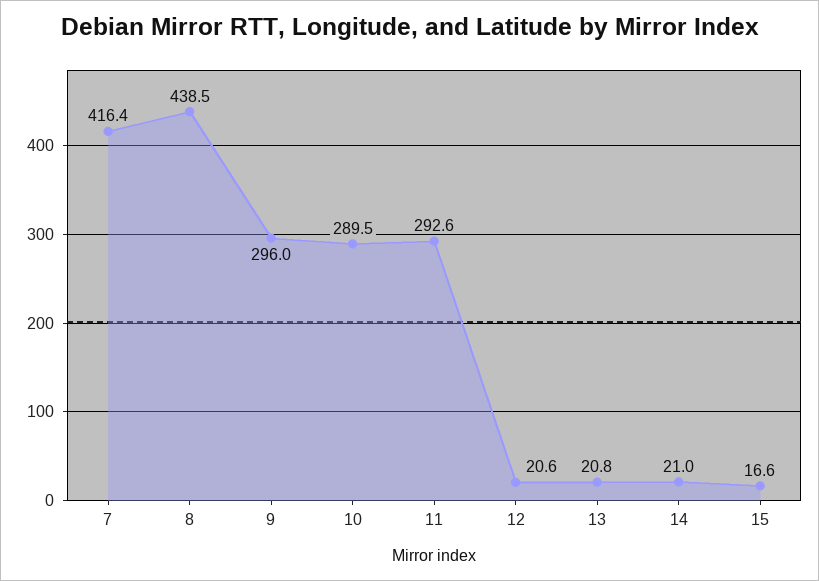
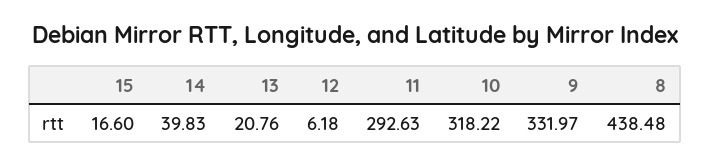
  {
-   "7": 416.4,
    "8": 438.48,
-   "9": 296,
+   "9": 331.97,
-   "10": 289.5,
+   "10": 318.22,
    "11": 292.63,
-   "12": 20.6,
+   "12": 6.18,
    "13": 20.76,
-   "14": 21,
+   "14": 39.83,
    "15": 16.6
  }

